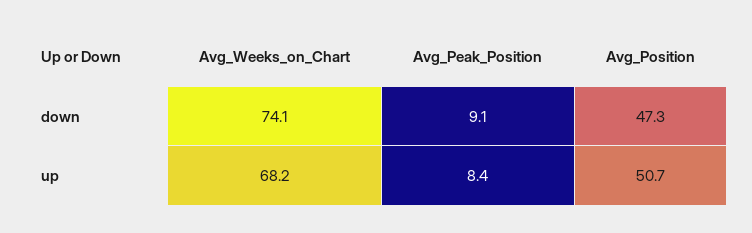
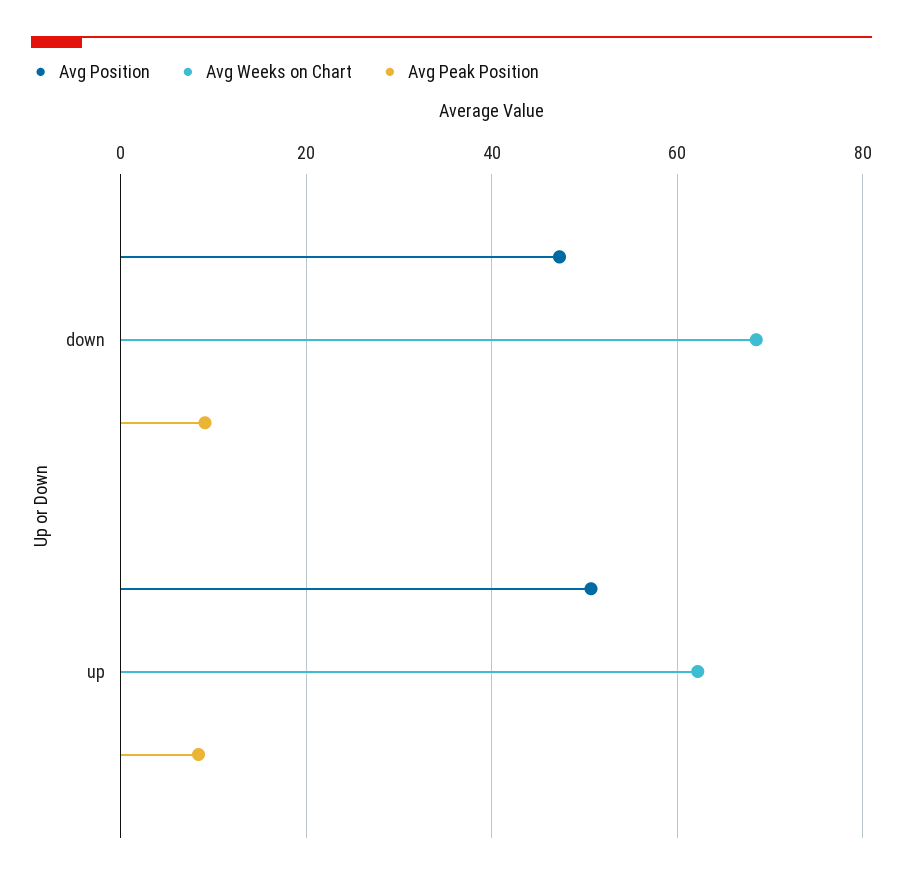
  {
    "Avg_Weeks_on_Chart": {
-     "down": 74.1,
+     "down": 68,
-     "up": 68.2
+     "up": 62
    },
    "Avg_Peak_Position": {
      "down": 9.1,
      "up": 8.4
    },
    "Avg_Position": {
      "down": 47.3,
      "up": 50.7
    }
  }

